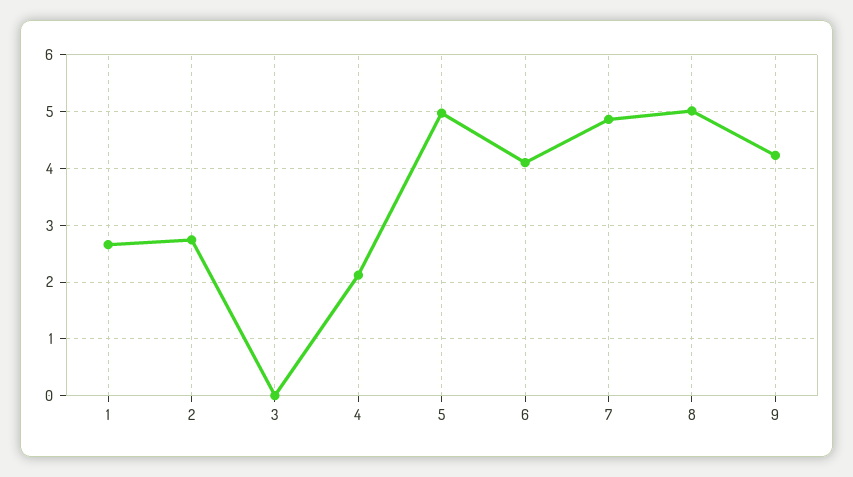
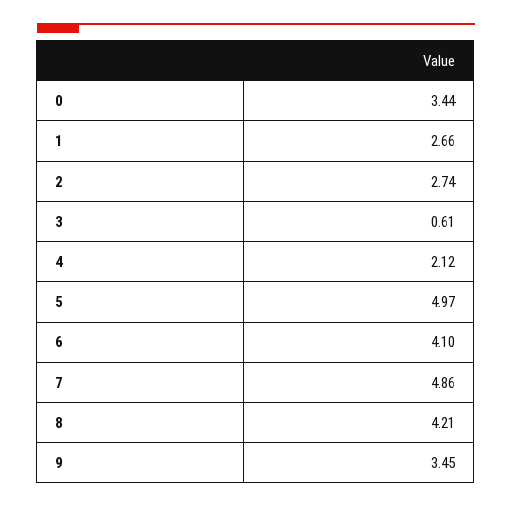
  {
    "1": 2.66,
    "2": 2.74,
-   "3": 0,
+   "3": 0.61,
    "4": 2.12,
    "5": 4.97,
    "6": 4.1,
    "7": 4.86,
-   "8": 5,
+   "8": 4.21,
-   "9": 4.2
+   "9": 3.45,
+   "0": 3.44
  }

